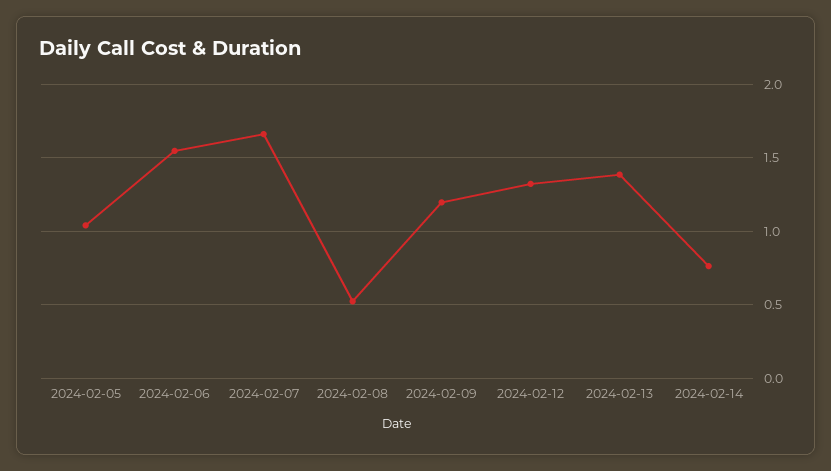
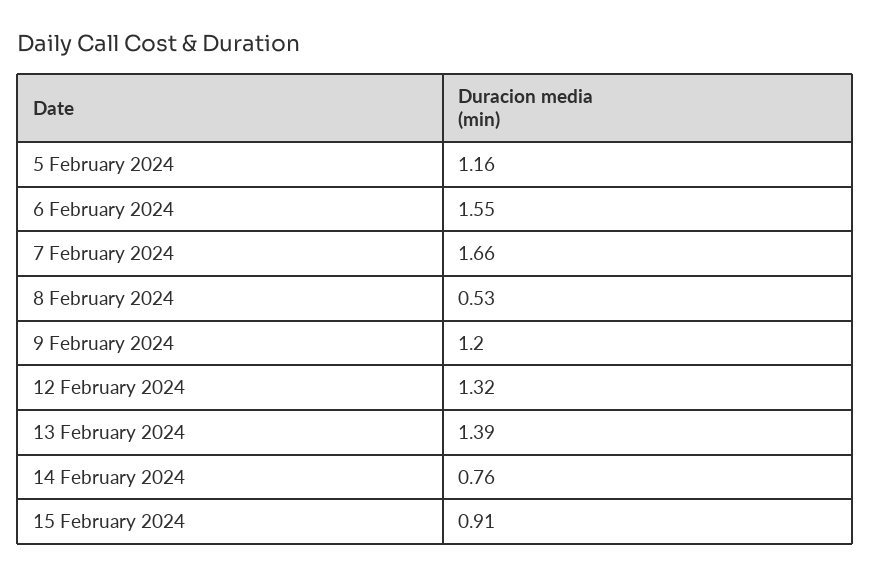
  {
-   "2024-02-05": 1.05,
+   "2024-02-05": 1.16,
    "2024-02-06": 1.55,
    "2024-02-07": 1.66,
    "2024-02-08": 0.53,
    "2024-02-09": 1.2,
    "2024-02-12": 1.32,
    "2024-02-13": 1.39,
-   "2024-02-14": 0.76
+   "2024-02-14": 0.76,
+   "15 February 2024": 0.91
  }

